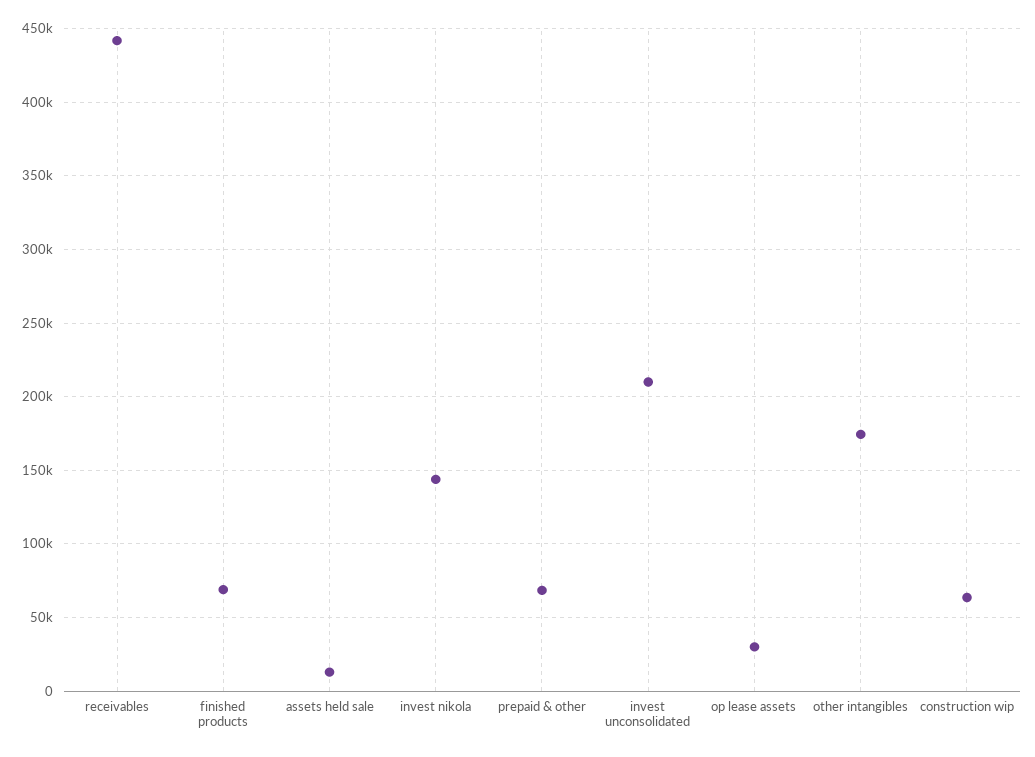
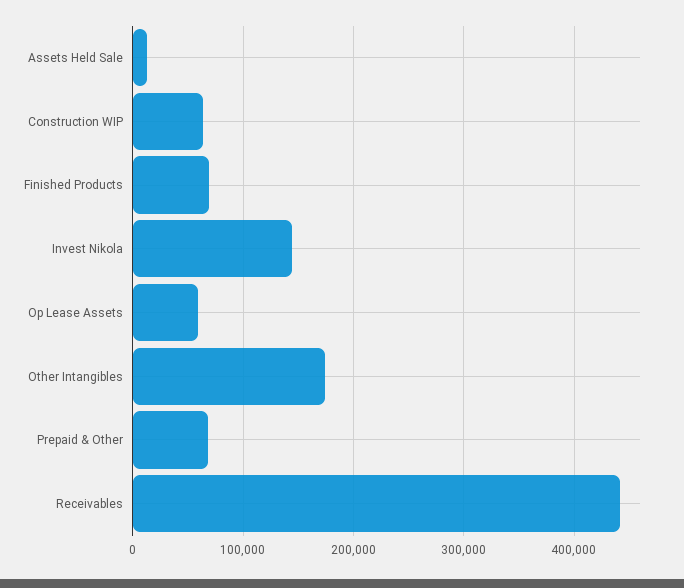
  {
    "receivables": 440000,
    "finished products": 70000,
    "assets held sale": 15000,
    "invest nikola": 145000,
    "prepaid & other": 70000,
-   "invest unconsolidated": 210000,
-   "op lease assets": 30000,
+   "op lease assets": 60000,
    "other intangibles": 175000,
    "construction wip": 65000
  }

